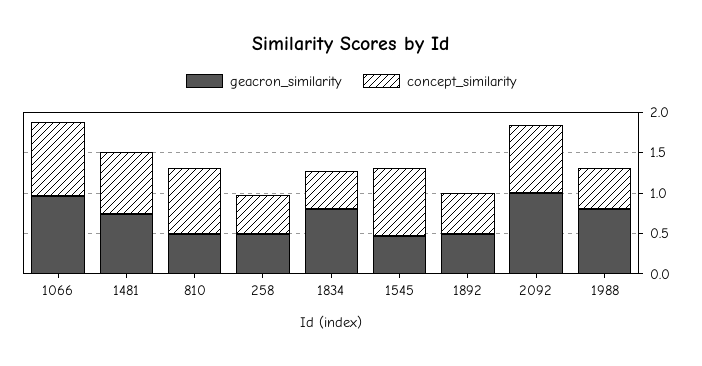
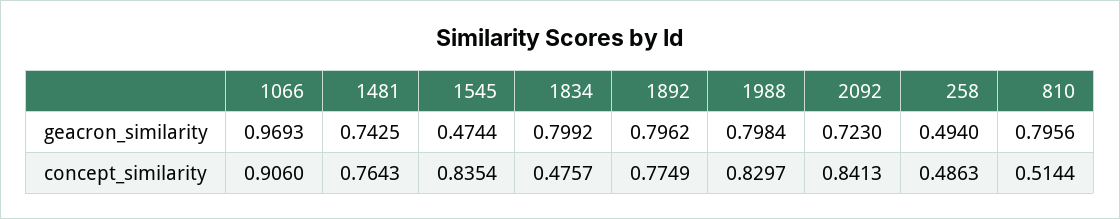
  {
    "geacron_similarity": {
      "1066": 0.9693,
      "1481": 0.7425,
-     "810": 0.5,
+     "810": 0.7956,
      "258": 0.494,
      "1834": 0.7992,
      "1545": 0.4744,
-     "1892": 0.5,
+     "1892": 0.7962,
-     "2092": 1,
+     "2092": 0.723,
      "1988": 0.7984
    },
    "concept_similarity": {
      "1066": 0.906,
      "1481": 0.7643,
-     "810": 0.8,
+     "810": 0.5144,
      "258": 0.4863,
      "1834": 0.4757,
      "1545": 0.8354,
-     "1892": 0.5,
+     "1892": 0.7749,
      "2092": 0.8413,
-     "1988": 0.5
+     "1988": 0.8297
    }
  }

